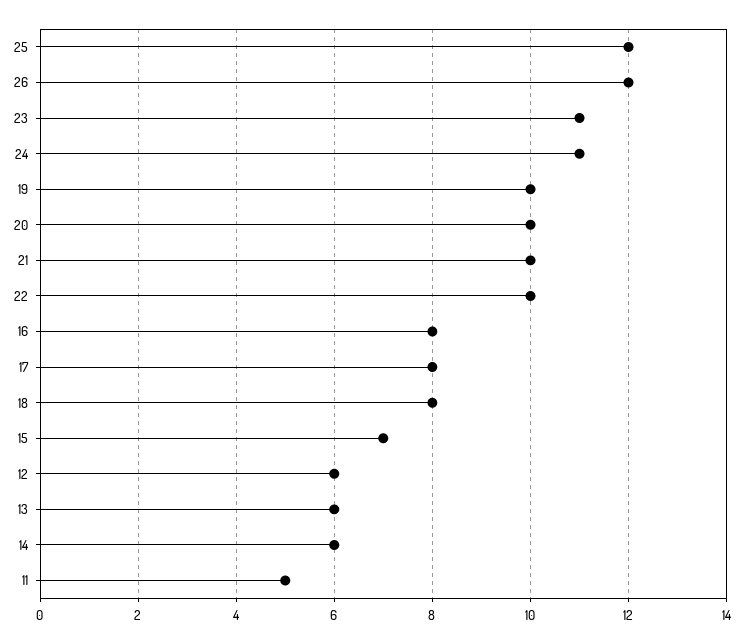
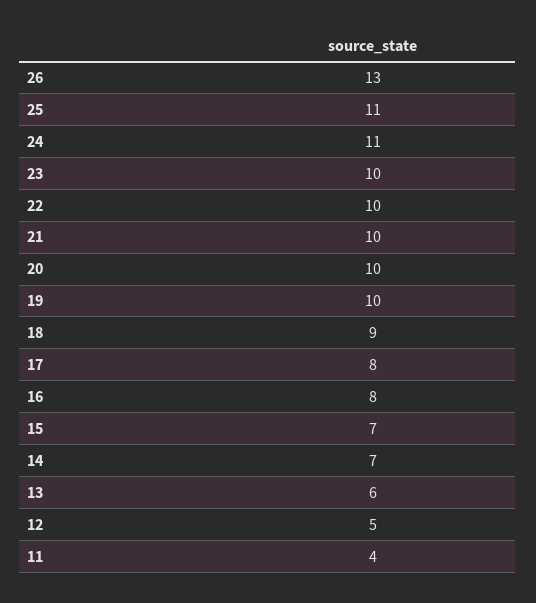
  {
-   "25": 12,
+   "25": 11,
-   "26": 12,
+   "26": 13,
-   "23": 11,
+   "23": 10,
    "24": 11,
    "19": 10,
    "20": 10,
    "21": 10,
    "22": 10,
    "16": 8,
    "17": 8,
-   "18": 8,
+   "18": 9,
    "15": 7,
-   "12": 6,
+   "12": 5,
    "13": 6,
-   "14": 6,
+   "14": 7,
-   "11": 5
+   "11": 4
  }

